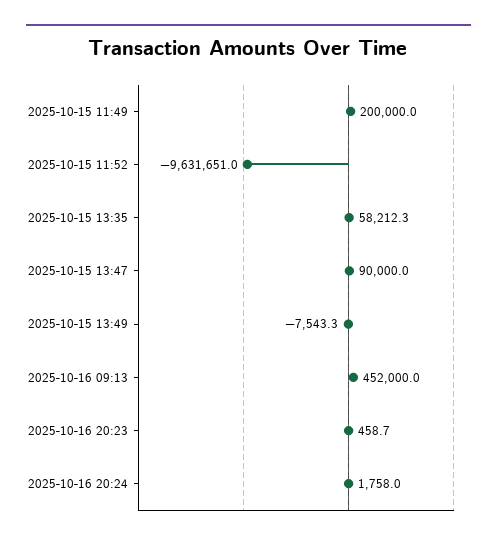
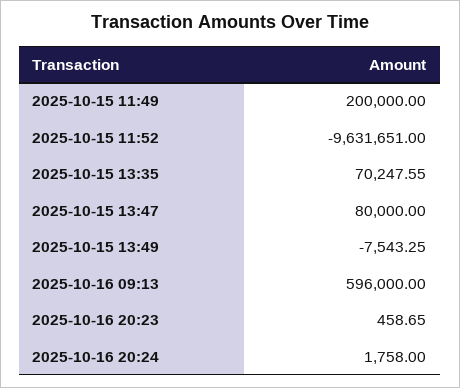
  {
    "2025-10-15 11:49": 200000,
    "2025-10-15 11:52": -9631651,
-   "2025-10-15 13:35": 58212.3,
+   "2025-10-15 13:35": 70247.55,
-   "2025-10-15 13:47": 90000,
+   "2025-10-15 13:47": 80000,
    "2025-10-15 13:49": -7543.25,
-   "2025-10-16 09:13": 452000,
+   "2025-10-16 09:13": 596000,
    "2025-10-16 20:23": 458.65,
    "2025-10-16 20:24": 1758
  }

